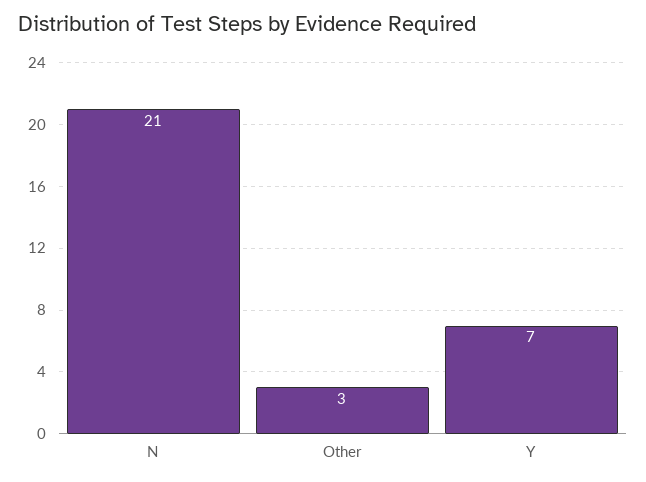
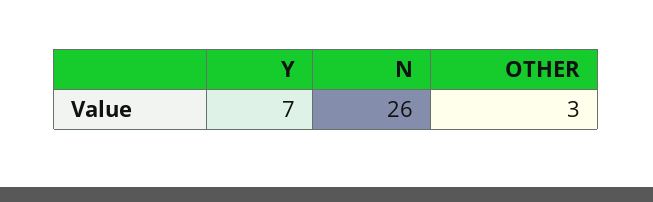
  {
-   "N": 21,
+   "N": 26,
    "Other": 3,
    "Y": 7
  }

